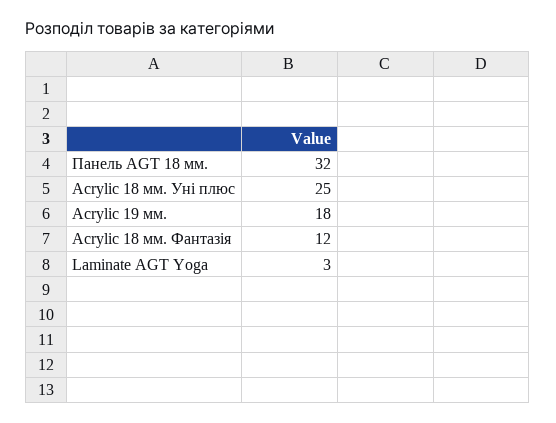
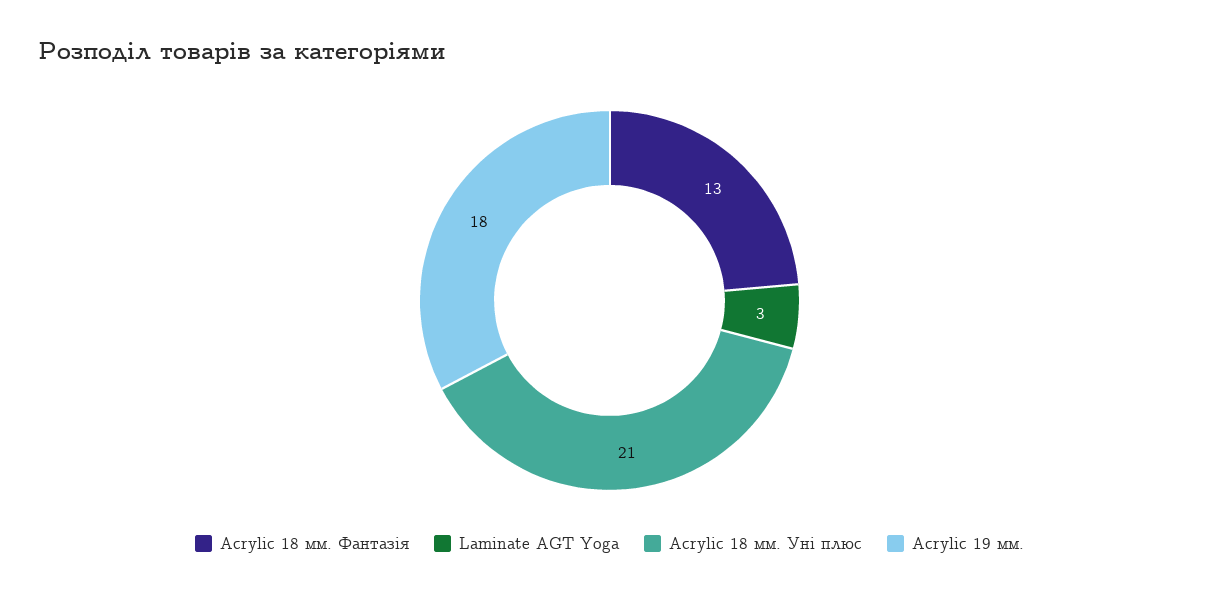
  {
-   "Панель AGT 18 мм.": 32,
-   "Acrylic 18 мм. Уні плюс": 25,
+   "Acrylic 18 мм. Уні плюс": 21,
    "Acrylic 19 мм.": 18,
-   "Acrylic 18 мм. Фантазія": 12,
+   "Acrylic 18 мм. Фантазія": 13,
    "Laminate AGT Yoga": 3
  }

